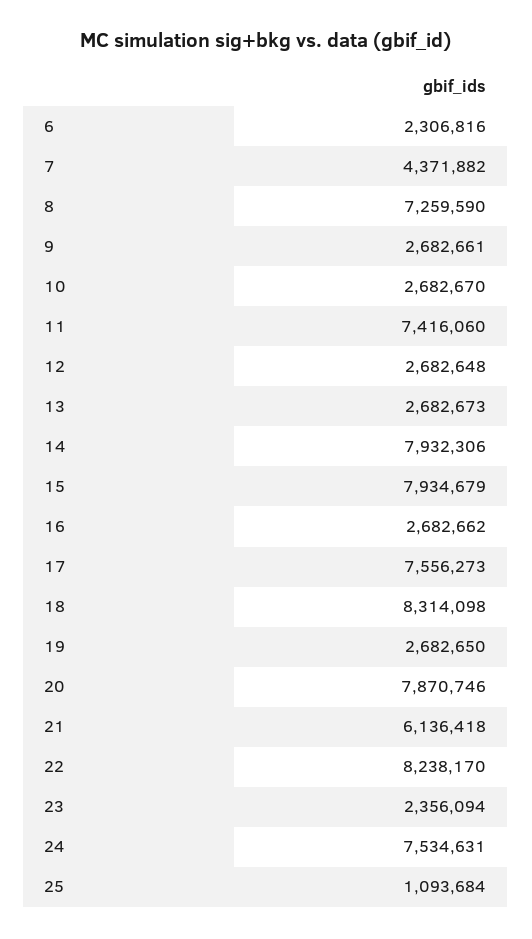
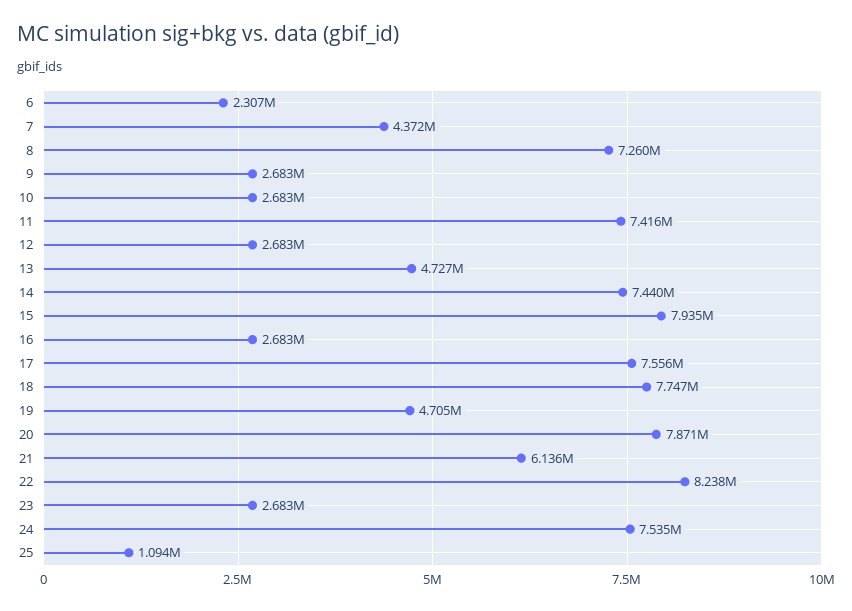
  {
    "6": 2306816,
    "7": 4371882,
    "8": 7259590,
    "9": 2682661,
    "10": 2682670,
    "11": 7416060,
    "12": 2682648,
-   "13": 2682673,
+   "13": 4727000,
-   "14": 7932306,
+   "14": 7440000,
    "15": 7934679,
    "16": 2682662,
    "17": 7556273,
-   "18": 8314098,
+   "18": 7747000,
-   "19": 2682650,
+   "19": 4705000,
    "20": 7870746,
    "21": 6136418,
    "22": 8238170,
-   "23": 2356094,
+   "23": 2683000,
    "24": 7534631,
    "25": 1093684
  }

